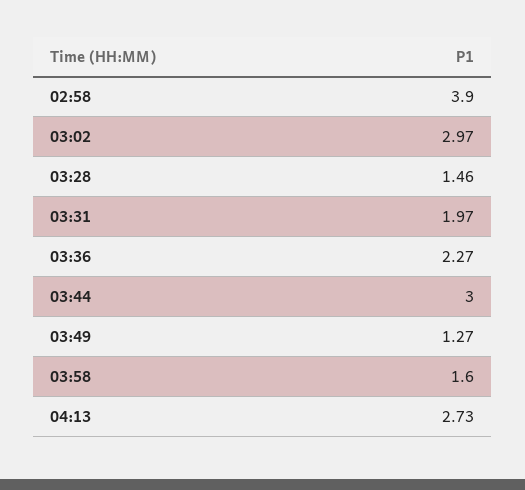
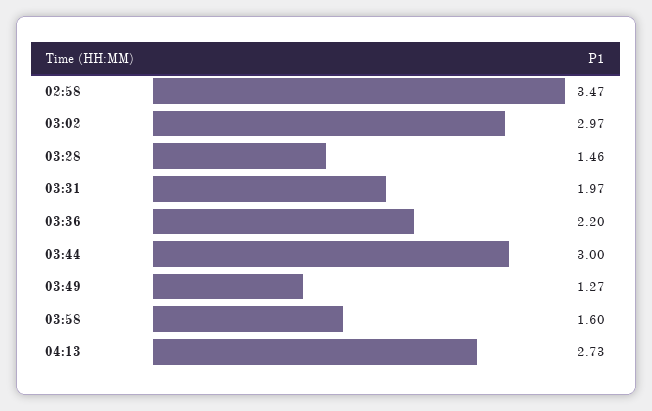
  {
-   "02:58": 3.9,
+   "02:58": 3.47,
    "03:02": 2.97,
    "03:28": 1.46,
    "03:31": 1.97,
-   "03:36": 2.27,
+   "03:36": 2.2,
    "03:44": 3,
    "03:49": 1.27,
    "03:58": 1.6,
    "04:13": 2.73
  }

